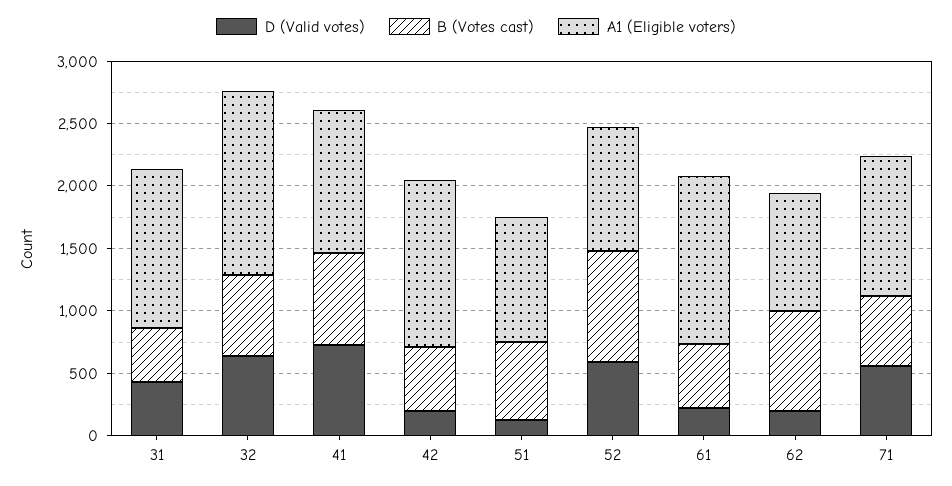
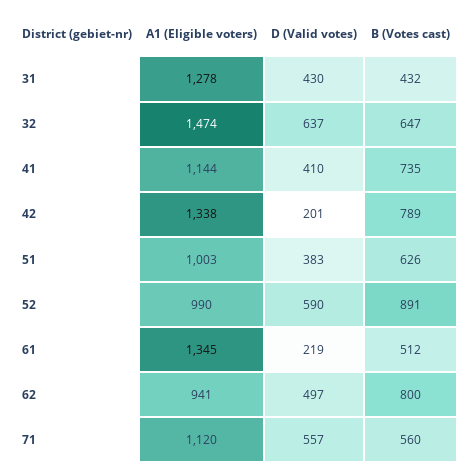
  {
    "D (Valid votes)": {
      "31": 430,
      "32": 637,
-     "41": 700,
+     "41": 410,
      "42": 201,
-     "51": 100,
+     "51": 383,
      "52": 590,
      "61": 219,
-     "62": 200,
+     "62": 497,
      "71": 557
    },
    "B (Votes cast)": {
      "31": 432,
      "32": 647,
      "41": 735,
-     "42": 500,
+     "42": 789,
      "51": 626,
      "52": 891,
      "61": 512,
      "62": 800,
      "71": 560
    },
    "A1 (Eligible voters)": {
      "31": 1278,
      "32": 1474,
      "41": 1144,
      "42": 1338,
      "51": 1003,
      "52": 990,
      "61": 1345,
      "62": 941,
      "71": 1120
    }
  }

